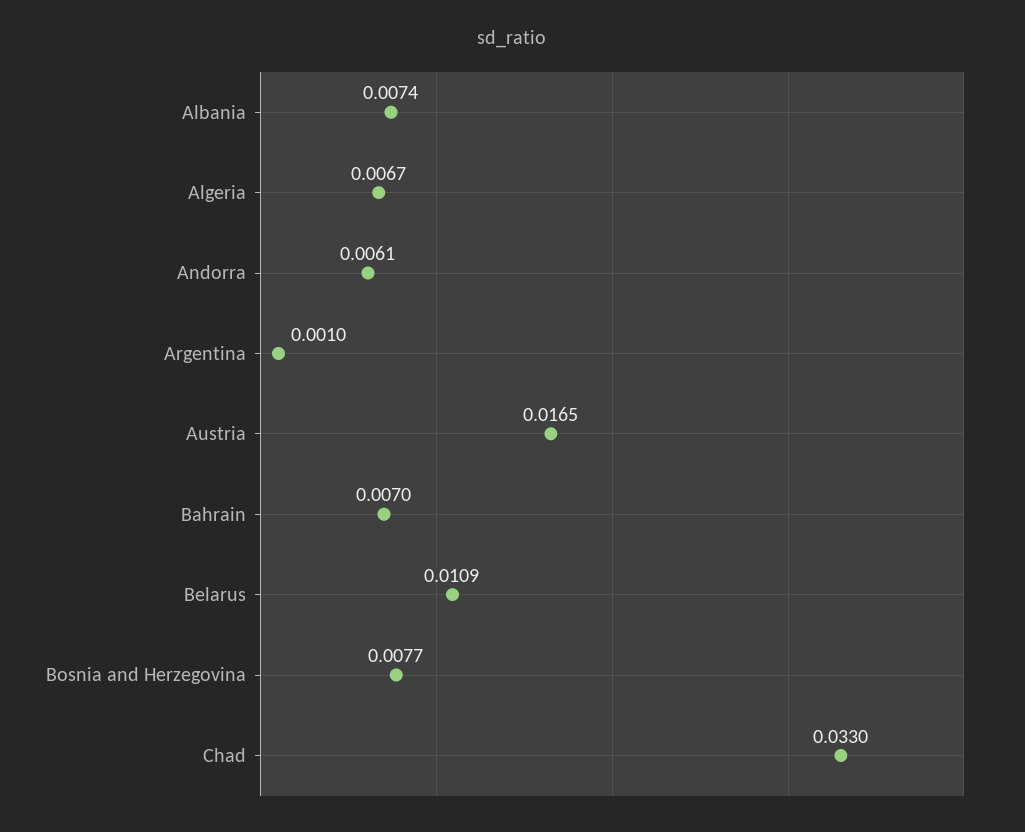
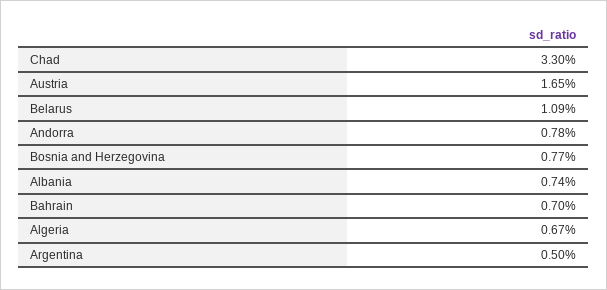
  {
    "Albania": 0.0074,
    "Algeria": 0.0067,
-   "Andorra": 0.0061,
+   "Andorra": 0.0078,
-   "Argentina": 0.001,
+   "Argentina": 0.005,
    "Austria": 0.0165,
    "Bahrain": 0.007,
    "Belarus": 0.0109,
    "Bosnia and Herzegovina": 0.0077,
    "Chad": 0.033
  }

